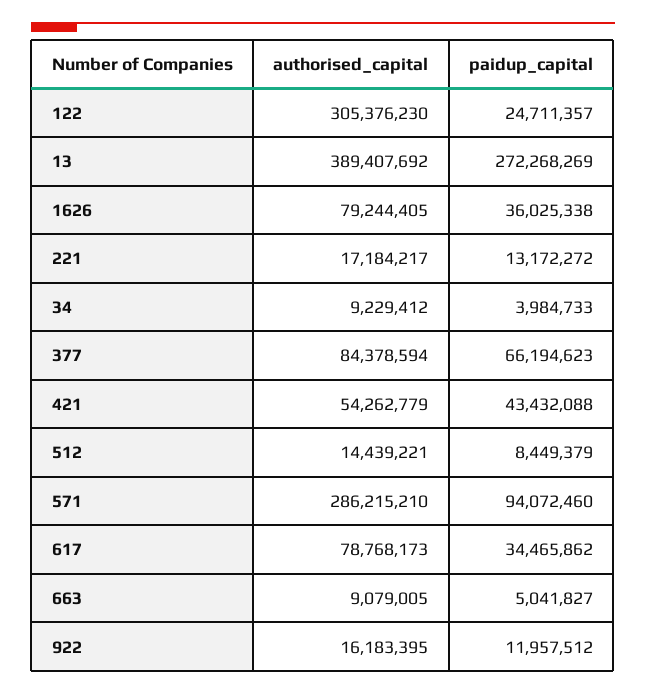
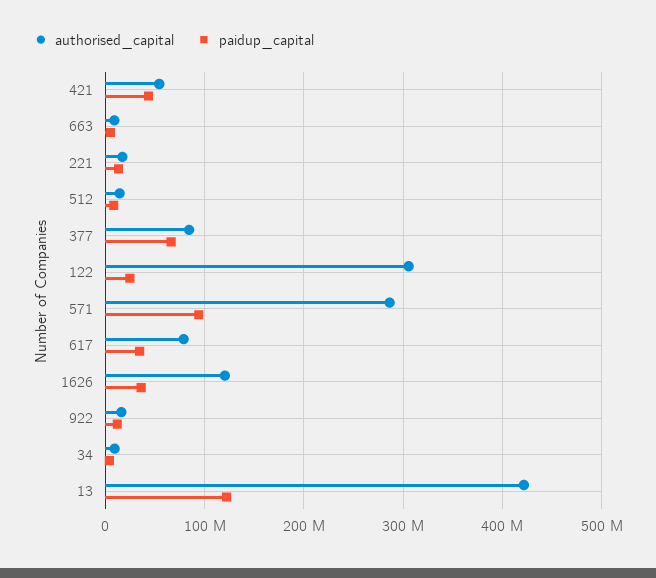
  {
    "authorised_capital": {
      "122": 305376230,
-     "13": 389407692,
+     "13": 420000000,
-     "1626": 79244405,
+     "1626": 120000000,
      "221": 17184217,
      "34": 9229412,
      "377": 84378594,
      "421": 54262779,
      "512": 14439221,
      "571": 286215210,
      "617": 78768173,
      "663": 9079005,
      "922": 16183395
    },
    "paidup_capital": {
      "122": 24711357,
-     "13": 272268269,
+     "13": 120000000,
      "1626": 36025338,
      "221": 13172272,
      "34": 3984733,
      "377": 66194623,
      "421": 43432088,
      "512": 8449379,
      "571": 94072460,
      "617": 34465862,
      "663": 5041827,
      "922": 11957512
    }
  }

